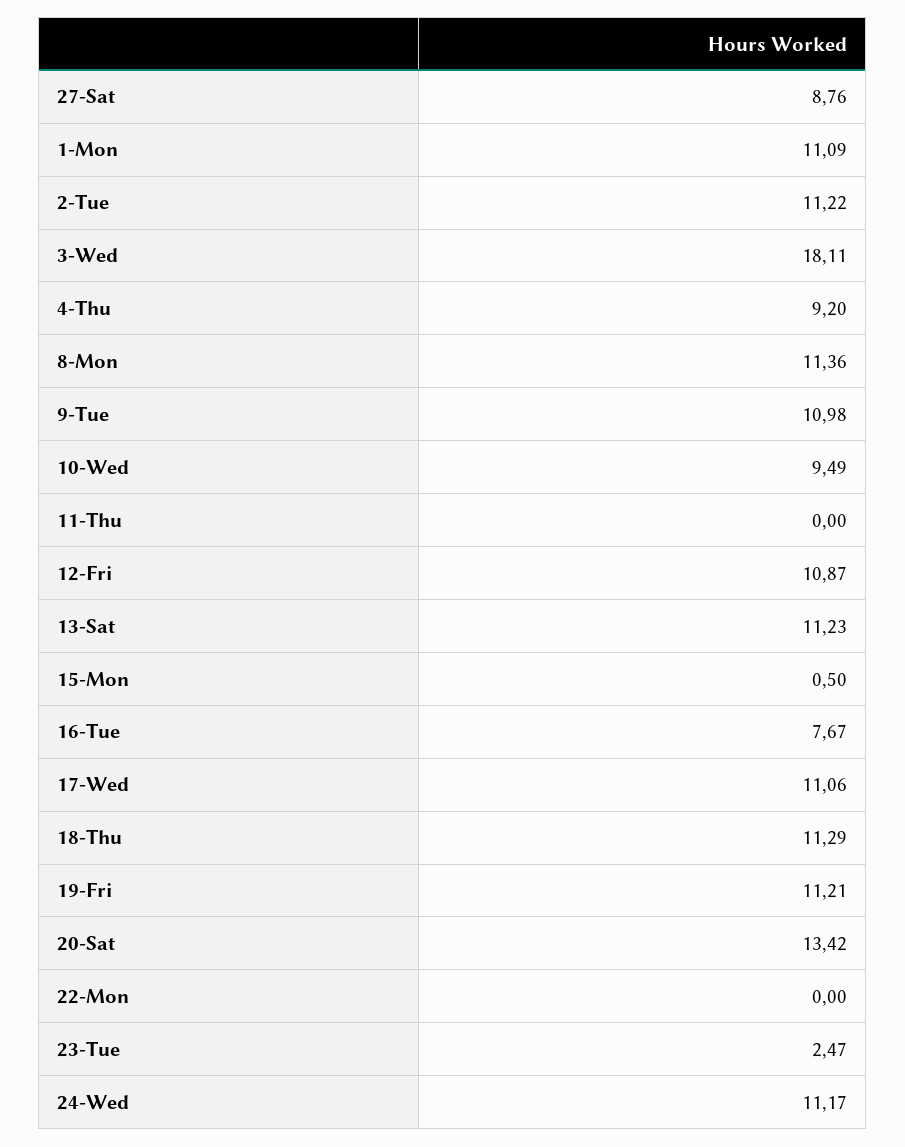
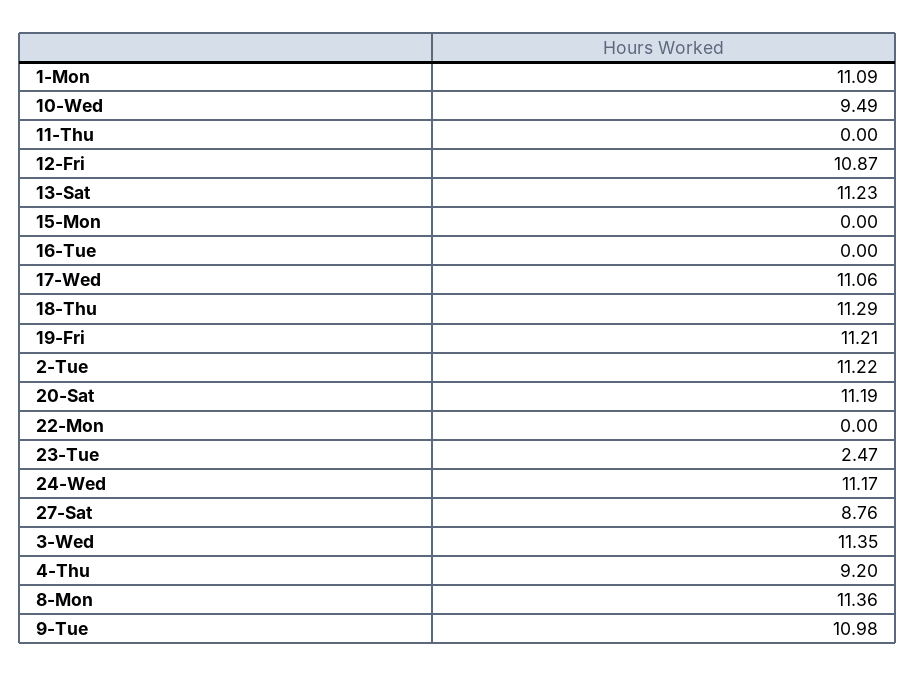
  {
    "27-Sat": 8.76,
    "1-Mon": 11.09,
    "2-Tue": 11.22,
-   "3-Wed": 18.11,
+   "3-Wed": 11.35,
    "4-Thu": 9.2,
    "8-Mon": 11.36,
    "9-Tue": 10.98,
    "10-Wed": 9.49,
    "11-Thu": 0,
    "12-Fri": 10.87,
    "13-Sat": 11.23,
-   "15-Mon": 0.5,
+   "15-Mon": 0,
-   "16-Tue": 7.67,
+   "16-Tue": 0,
    "17-Wed": 11.06,
    "18-Thu": 11.29,
    "19-Fri": 11.21,
-   "20-Sat": 13.42,
+   "20-Sat": 11.19,
    "22-Mon": 0,
    "23-Tue": 2.47,
    "24-Wed": 11.17
  }

